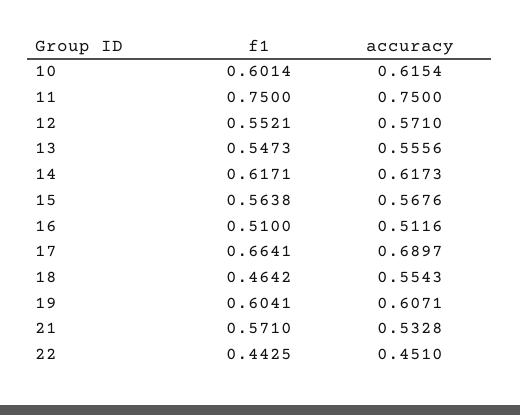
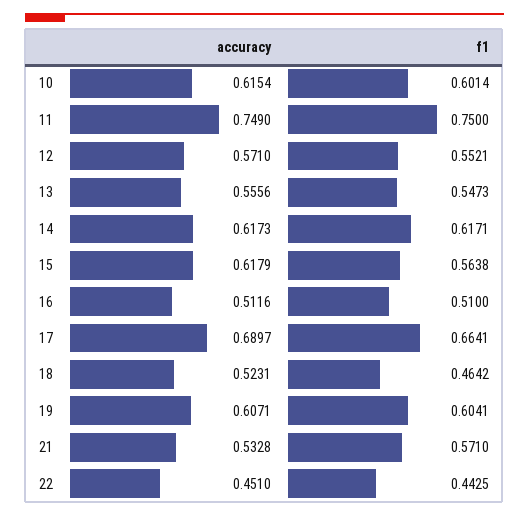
  {
    "f1": {
      "10": 0.6014,
      "11": 0.75,
      "12": 0.5521,
      "13": 0.5473,
      "14": 0.6171,
      "15": 0.5638,
      "16": 0.51,
      "17": 0.6641,
      "18": 0.4642,
      "19": 0.6041,
      "21": 0.571,
      "22": 0.4425
    },
    "accuracy": {
      "10": 0.6154,
-     "11": 0.75,
+     "11": 0.749,
      "12": 0.571,
      "13": 0.5556,
      "14": 0.6173,
-     "15": 0.5676,
+     "15": 0.6179,
      "16": 0.5116,
      "17": 0.6897,
-     "18": 0.5543,
+     "18": 0.5231,
      "19": 0.6071,
      "21": 0.5328,
      "22": 0.451
    }
  }

